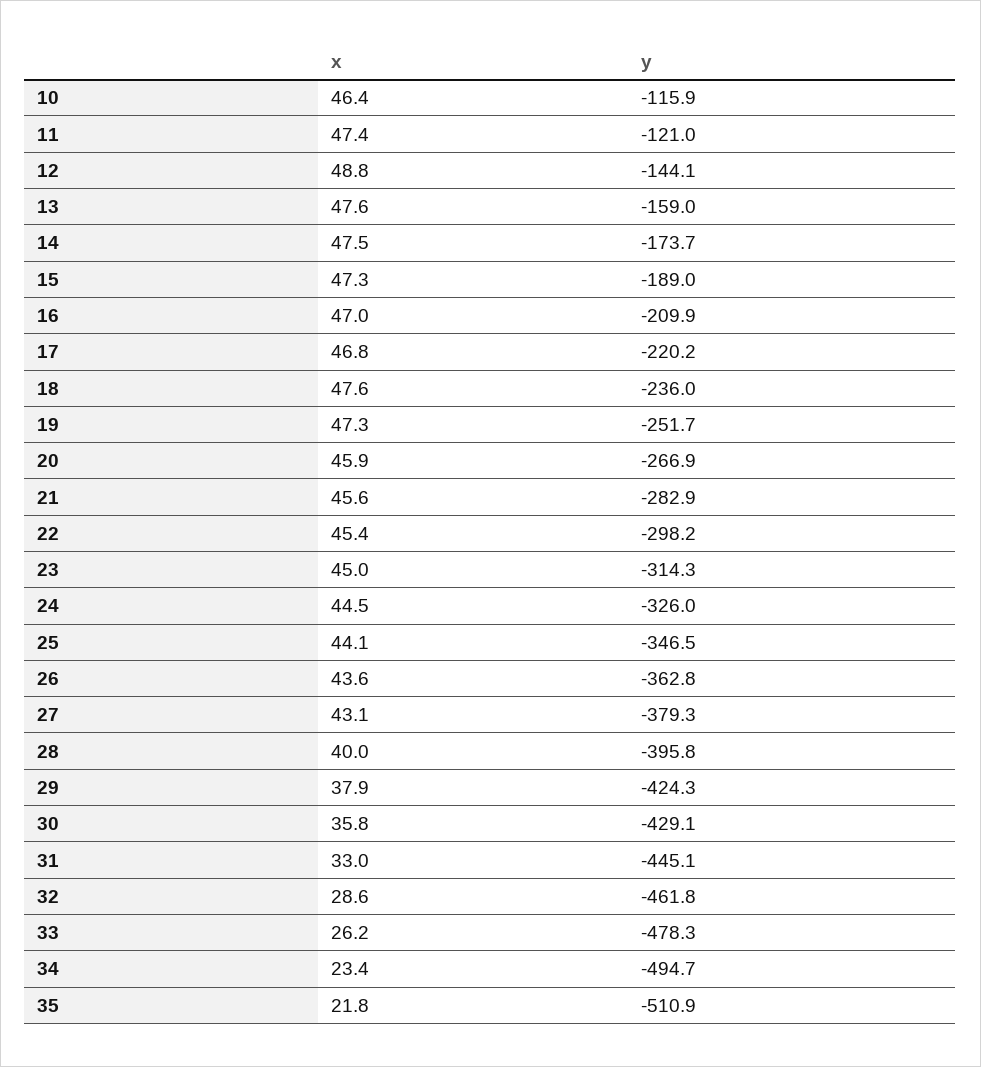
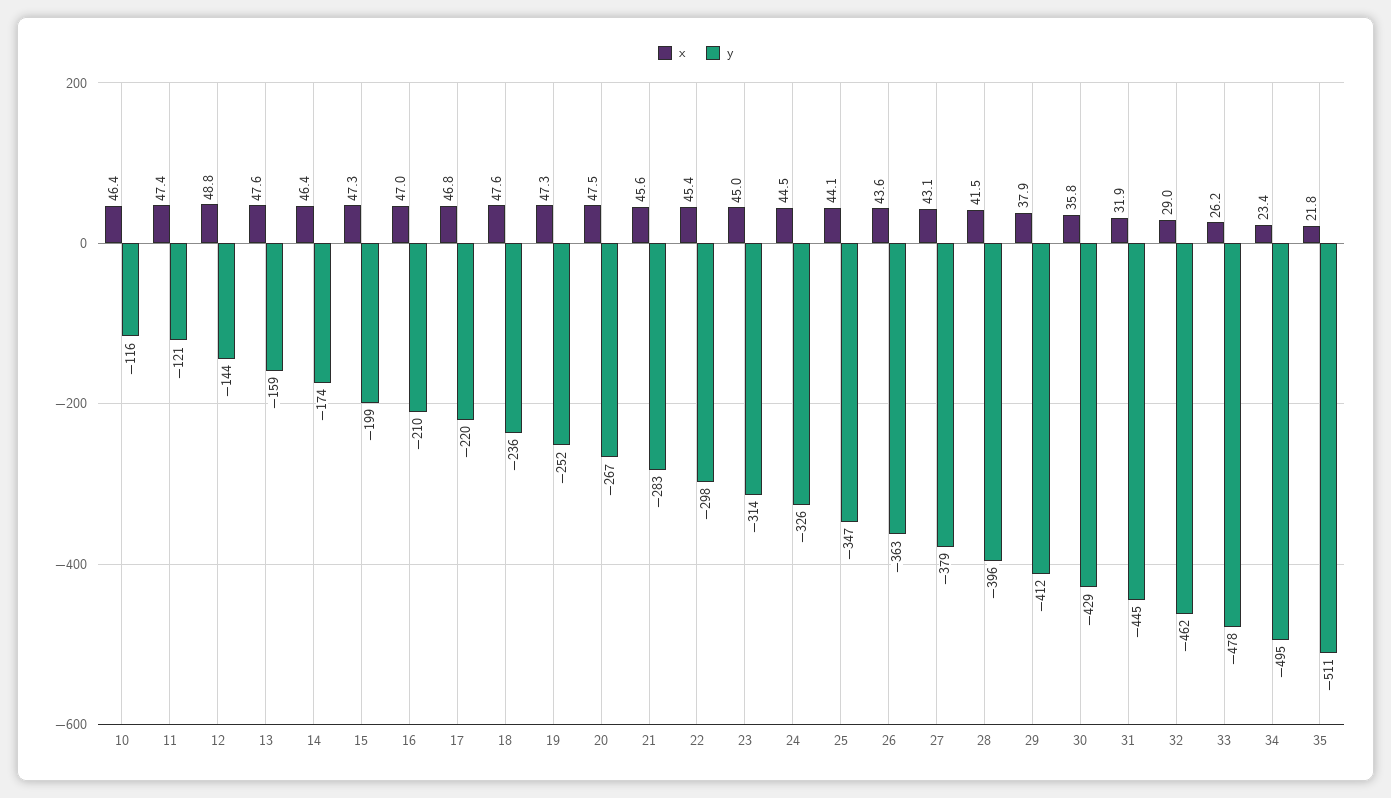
  {
    "x": {
      "10": 46.4,
      "11": 47.4,
      "12": 48.8,
      "13": 47.6,
-     "14": 47.5,
+     "14": 46.4,
      "15": 47.3,
      "16": 47,
      "17": 46.8,
      "18": 47.6,
      "19": 47.3,
-     "20": 45.9,
+     "20": 47.5,
      "21": 45.6,
      "22": 45.4,
      "23": 45,
      "24": 44.5,
      "25": 44.1,
      "26": 43.6,
      "27": 43.1,
-     "28": 40,
+     "28": 41.5,
      "29": 37.9,
      "30": 35.8,
-     "31": 33,
+     "31": 31.9,
-     "32": 28.6,
+     "32": 29,
      "33": 26.2,
      "34": 23.4,
      "35": 21.8
    },
    "y": {
      "10": -115.9,
      "11": -121,
      "12": -144.1,
      "13": -159,
      "14": -173.7,
-     "15": -189,
+     "15": -199,
      "16": -209.9,
      "17": -220.2,
      "18": -236,
      "19": -251.7,
      "20": -266.9,
      "21": -282.9,
      "22": -298.2,
      "23": -314.3,
      "24": -326,
      "25": -346.5,
      "26": -362.8,
      "27": -379.3,
      "28": -395.8,
-     "29": -424.3,
+     "29": -412,
      "30": -429.1,
      "31": -445.1,
      "32": -461.8,
      "33": -478.3,
      "34": -494.7,
      "35": -510.9
    }
  }

